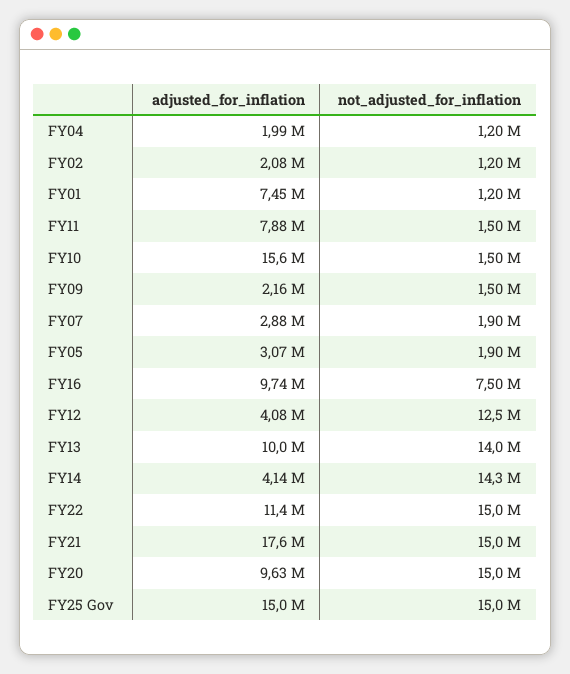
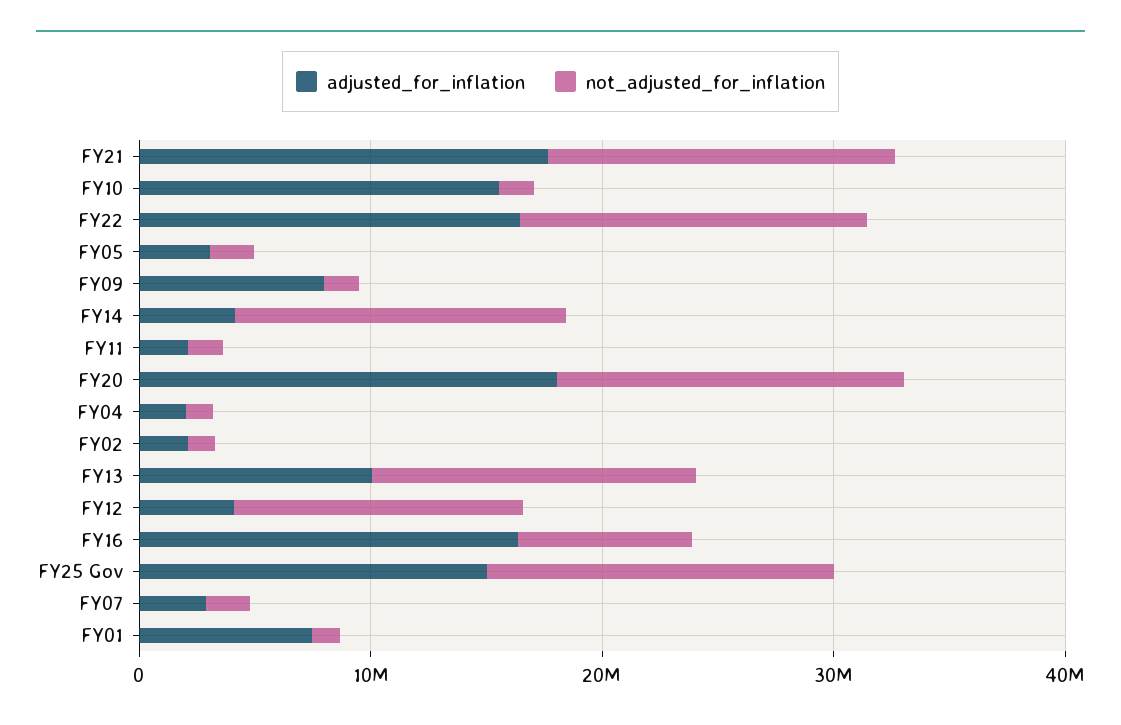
  {
    "adjusted_for_inflation": {
      "FY04": 1990000,
      "FY02": 2080000,
      "FY01": 7450000,
-     "FY11": 7880000,
+     "FY11": 2000000,
      "FY10": 15600000,
-     "FY09": 2160000,
+     "FY09": 8000000,
      "FY07": 2880000,
      "FY05": 3070000,
-     "FY16": 9740000,
+     "FY16": 16000000,
      "FY12": 4080000,
      "FY13": 10000000,
      "FY14": 4140000,
-     "FY22": 11400000,
+     "FY22": 16000000,
      "FY21": 17600000,
-     "FY20": 9630000,
+     "FY20": 18000000,
      "FY25 Gov": 15000000
    },
    "not_adjusted_for_inflation": {
      "FY04": 1200000,
      "FY02": 1200000,
      "FY01": 1200000,
      "FY11": 1500000,
      "FY10": 1500000,
      "FY09": 1500000,
      "FY07": 1900000,
      "FY05": 1900000,
      "FY16": 7500000,
      "FY12": 12500000,
      "FY13": 14000000,
      "FY14": 14300000,
      "FY22": 15000000,
      "FY21": 15000000,
      "FY20": 15000000,
      "FY25 Gov": 15000000
    }
  }

